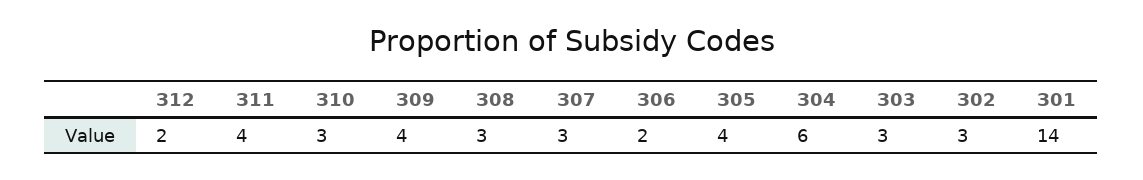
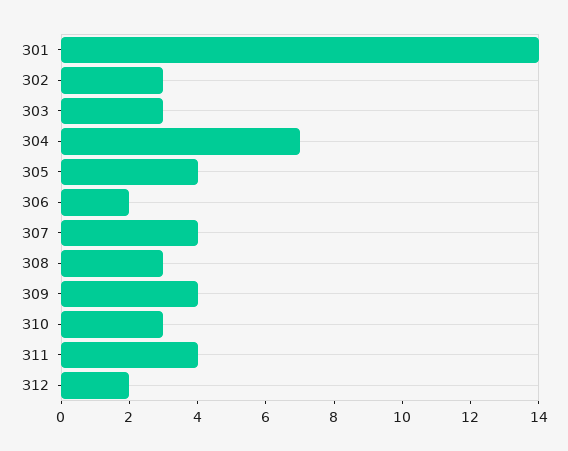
  {
    "З12": 2,
    "З11": 4,
    "З10": 3,
    "З09": 4,
    "З08": 3,
-   "З07": 3,
+   "З07": 4,
    "З06": 2,
    "З05": 4,
-   "З04": 6,
+   "З04": 7,
    "З03": 3,
    "З02": 3,
    "З01": 14
  }

